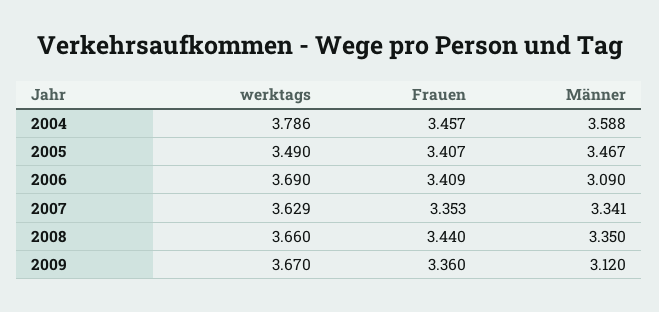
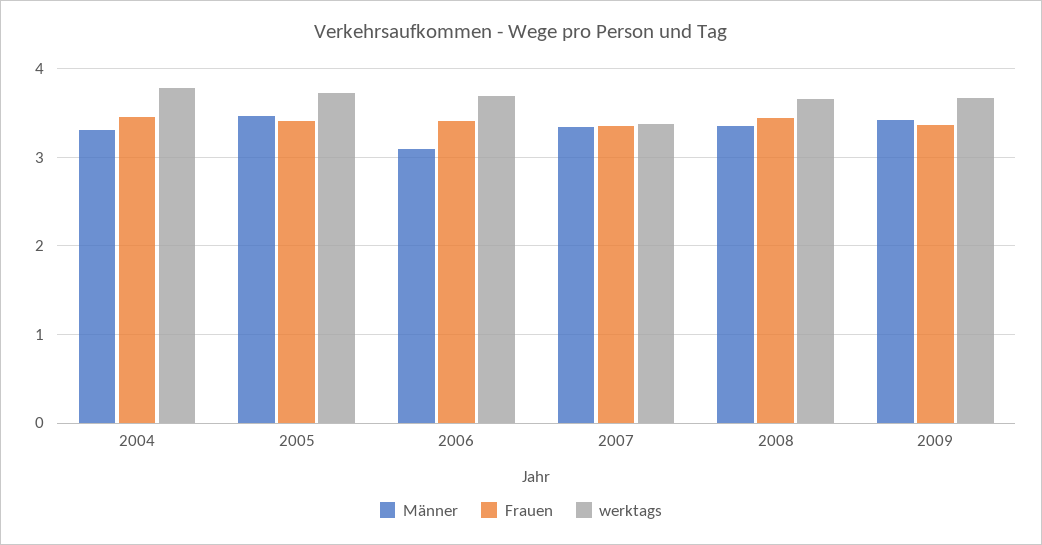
  {
    "werktags": {
      "2004": 3.786,
-     "2005": 3.49,
+     "2005": 3.7,
      "2006": 3.69,
-     "2007": 3.629,
+     "2007": 3.4,
      "2008": 3.66,
      "2009": 3.67
    },
    "Frauen": {
      "2004": 3.457,
      "2005": 3.407,
      "2006": 3.409,
      "2007": 3.353,
      "2008": 3.44,
      "2009": 3.36
    },
    "Männer": {
-     "2004": 3.588,
+     "2004": 3.3,
      "2005": 3.467,
      "2006": 3.09,
      "2007": 3.341,
      "2008": 3.35,
-     "2009": 3.12
+     "2009": 3.4
    }
  }

